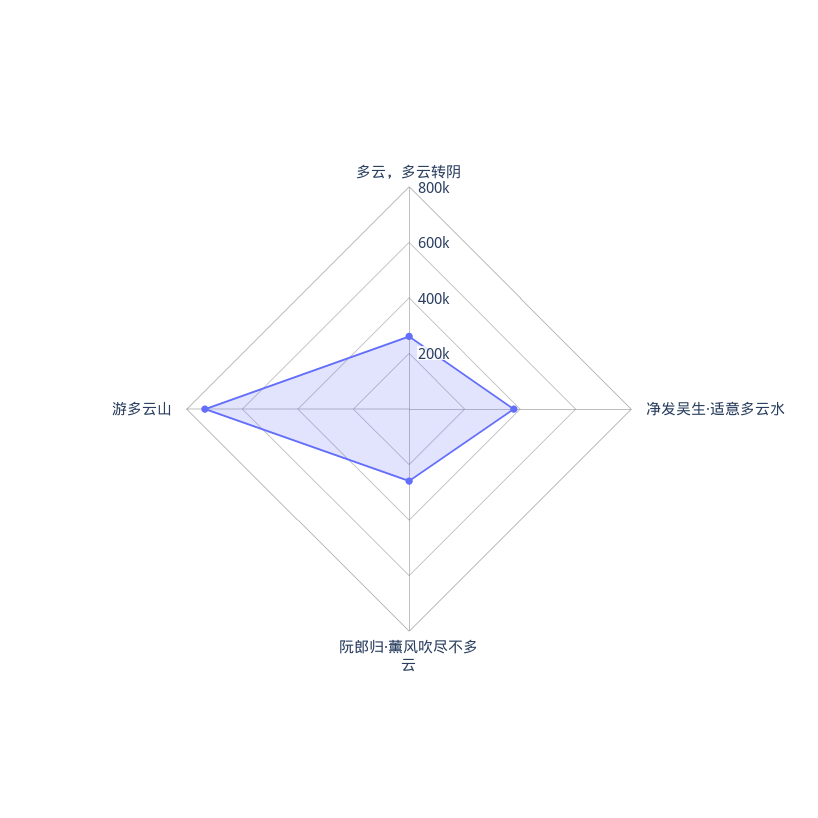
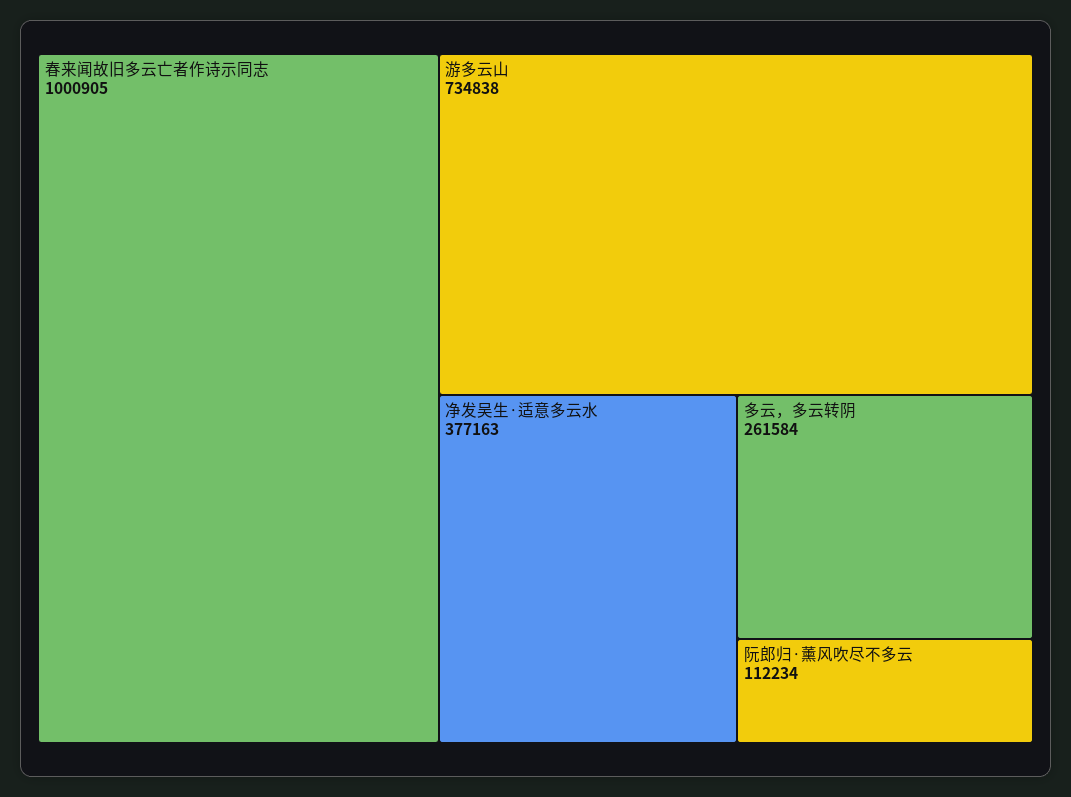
  {
    "多云，多云转阴": 261584,
    "净发吴生·适意多云水": 377163,
-   "阮郎归·薰风吹尽不多云": 250000,
+   "阮郎归·薰风吹尽不多云": 112234,
-   "游多云山": 734838
+   "游多云山": 734838,
+   "春来闻故旧多云亡者作诗示同志": 1000905
  }

